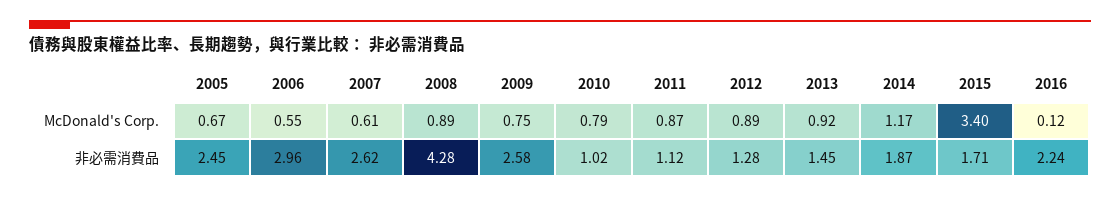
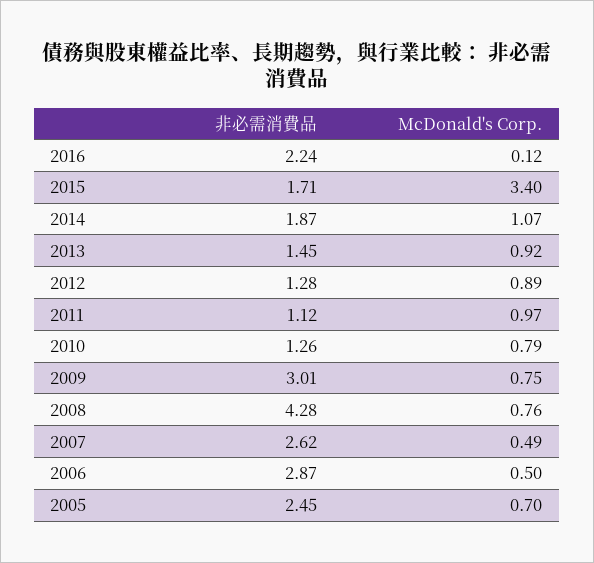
  {
    "2005": {
-     "McDonald's Corp.": 0.67,
+     "McDonald's Corp.": 0.7,
      "非必需消費品": 2.45
    },
    "2006": {
-     "McDonald's Corp.": 0.55,
+     "McDonald's Corp.": 0.5,
-     "非必需消費品": 2.96
+     "非必需消費品": 2.87
    },
    "2007": {
-     "McDonald's Corp.": 0.61,
+     "McDonald's Corp.": 0.49,
      "非必需消費品": 2.62
    },
    "2008": {
-     "McDonald's Corp.": 0.89,
+     "McDonald's Corp.": 0.76,
      "非必需消費品": 4.28
    },
    "2009": {
      "McDonald's Corp.": 0.75,
-     "非必需消費品": 2.58
+     "非必需消費品": 3.01
    },
    "2010": {
      "McDonald's Corp.": 0.79,
-     "非必需消費品": 1.02
+     "非必需消費品": 1.26
    },
    "2011": {
-     "McDonald's Corp.": 0.87,
+     "McDonald's Corp.": 0.97,
      "非必需消費品": 1.12
    },
    "2012": {
      "McDonald's Corp.": 0.89,
      "非必需消費品": 1.28
    },
    "2013": {
      "McDonald's Corp.": 0.92,
      "非必需消費品": 1.45
    },
    "2014": {
-     "McDonald's Corp.": 1.17,
+     "McDonald's Corp.": 1.07,
      "非必需消費品": 1.87
    },
    "2015": {
      "McDonald's Corp.": 3.4,
      "非必需消費品": 1.71
    },
    "2016": {
      "McDonald's Corp.": 0.12,
      "非必需消費品": 2.24
    }
  }

